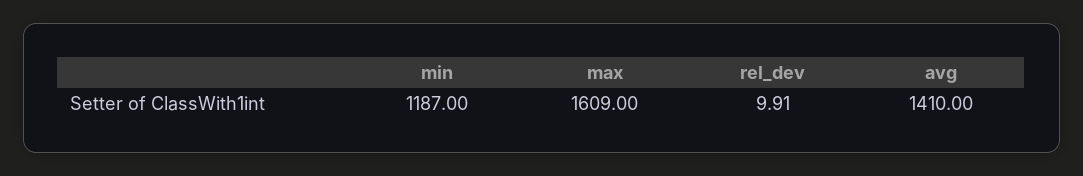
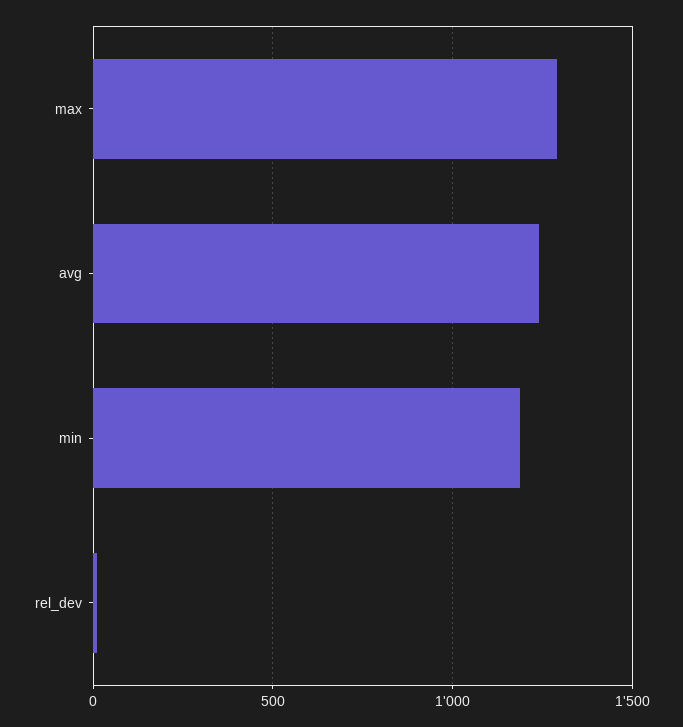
  {
    "min": 1187,
-   "max": 1609,
+   "max": 1300,
    "rel_dev": 9.91,
-   "avg": 1410
+   "avg": 1250
  }

